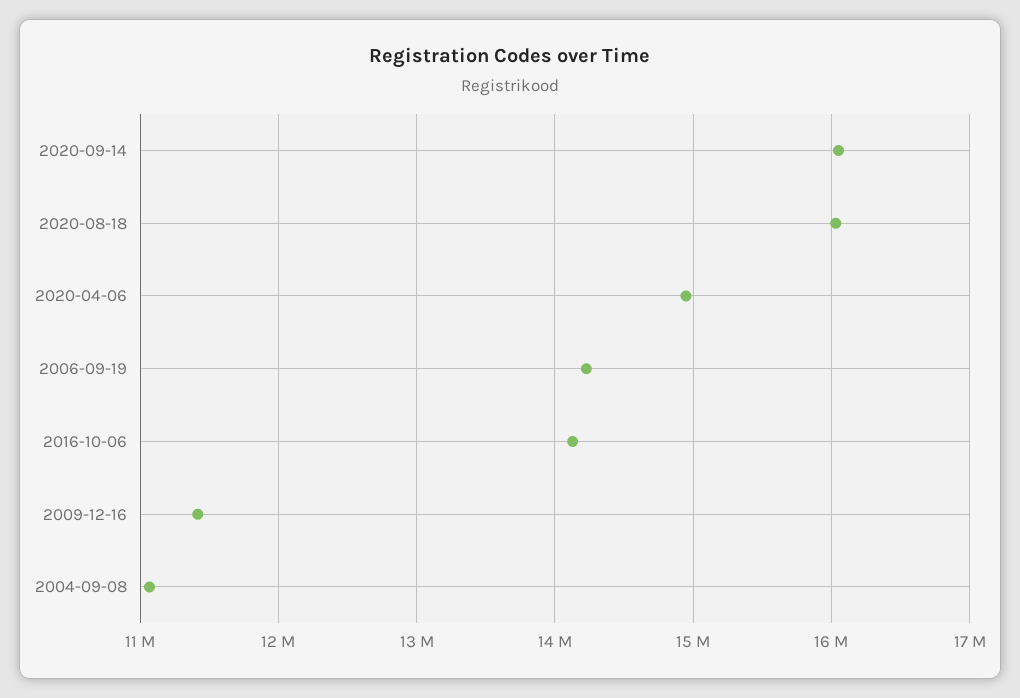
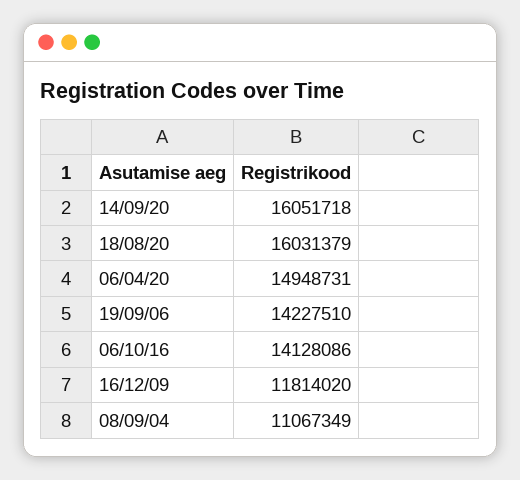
  {
    "2020-09-14": 16051718,
    "2020-08-18": 16031379,
    "2020-04-06": 14948731,
    "2006-09-19": 14227510,
    "2016-10-06": 14128086,
-   "2009-12-16": 11400000,
+   "2009-12-16": 11814020,
    "2004-09-08": 11067349
  }

